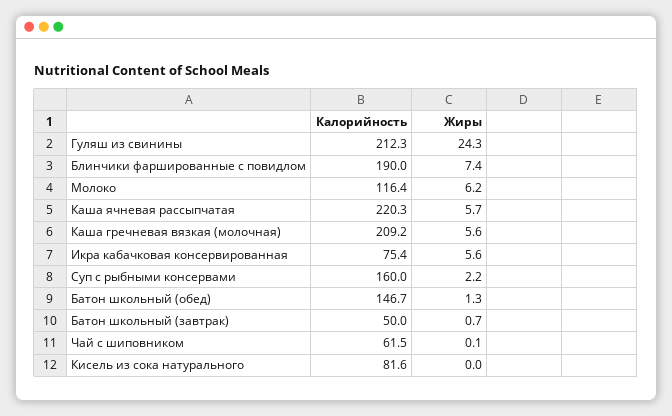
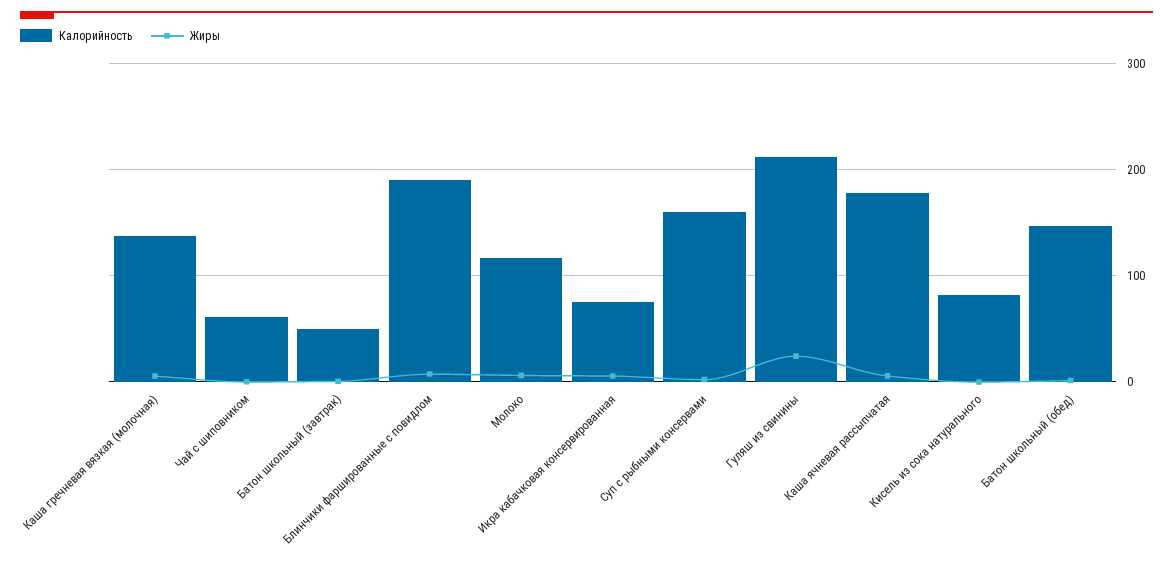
  {
    "Калорийность": {
      "Гуляш из свинины": 212.3,
      "Блинчики фаршированные с повидлом": 190,
      "Молоко": 116.4,
-     "Каша ячневая рассыпчатая": 220.3,
+     "Каша ячневая рассыпчатая": 180,
-     "Каша гречневая вязкая (молочная)": 209.2,
+     "Каша гречневая вязкая (молочная)": 140,
      "Икра кабачковая консервированная": 75.4,
      "Суп с рыбными консервами": 160,
      "Батон школьный (обед)": 146.7,
      "Батон школьный (завтрак)": 50,
      "Чай с шиповником": 61.5,
      "Кисель из сока натурального": 81.6
    },
    "Жиры": {
      "Гуляш из свинины": 24.3,
      "Блинчики фаршированные с повидлом": 7.4,
      "Молоко": 6.2,
      "Каша ячневая рассыпчатая": 5.7,
      "Каша гречневая вязкая (молочная)": 5.6,
      "Икра кабачковая консервированная": 5.6,
      "Суп с рыбными консервами": 2.2,
      "Батон школьный (обед)": 1.3,
      "Батон школьный (завтрак)": 0.7,
      "Чай с шиповником": 0.1,
      "Кисель из сока натурального": 0
    }
  }

